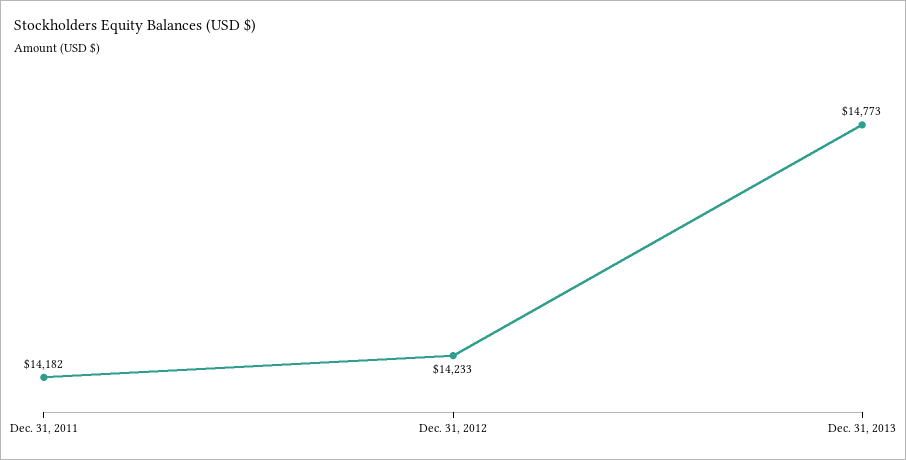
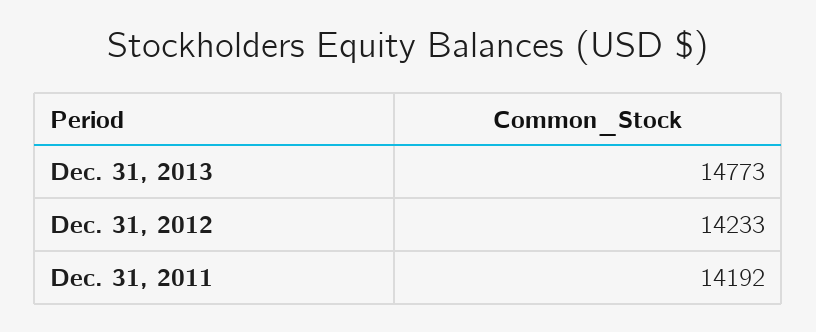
  {
-   "Dec. 31, 2011": 14182,
+   "Dec. 31, 2011": 14192,
    "Dec. 31, 2012": 14233,
    "Dec. 31, 2013": 14773
  }

